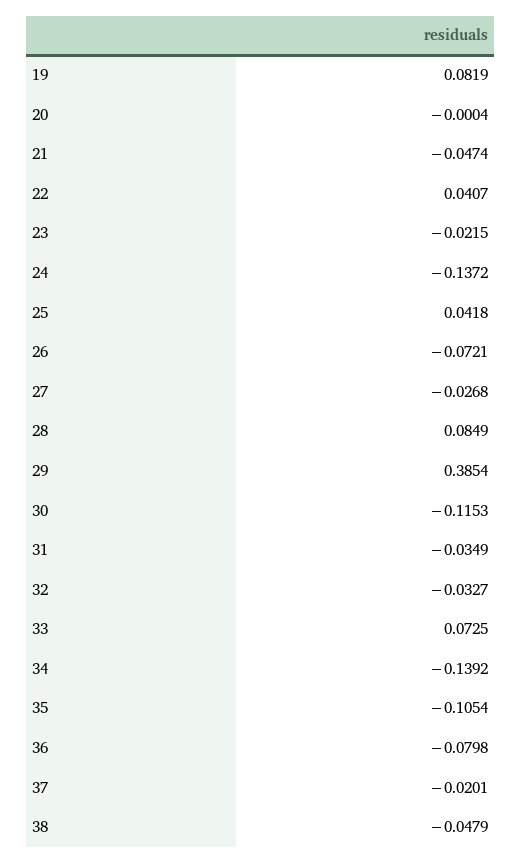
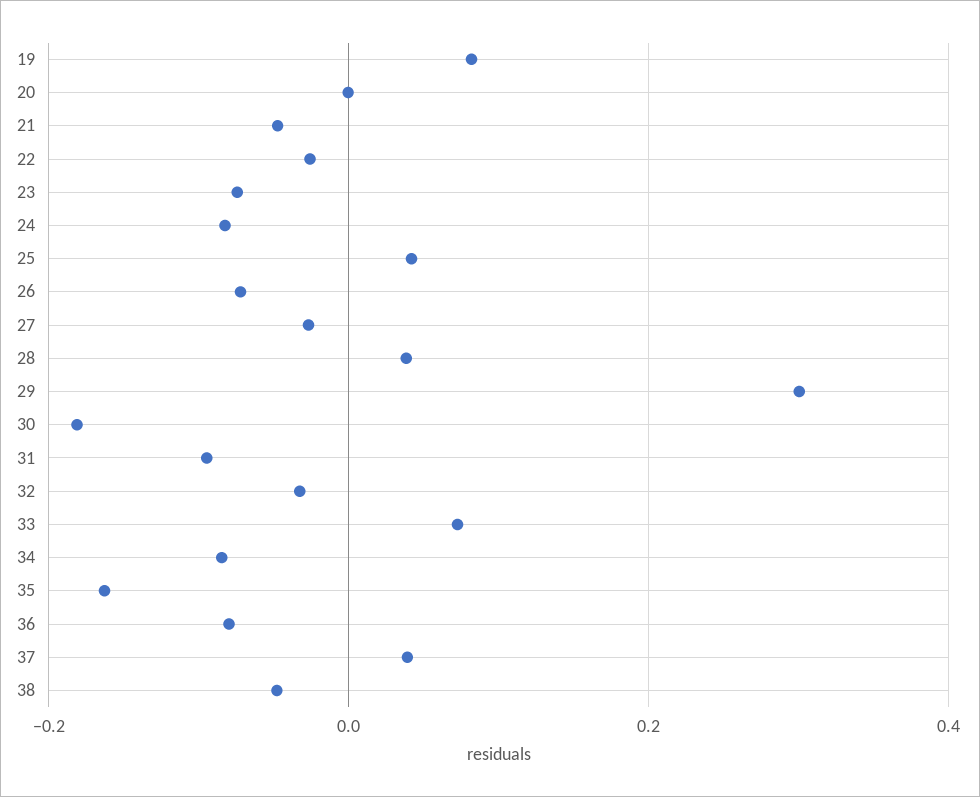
  {
    "19": 0.0819,
    "20": -0.0004,
    "21": -0.0474,
-   "22": 0.0407,
+   "22": -0.02,
-   "23": -0.0215,
+   "23": -0.08,
-   "24": -0.1372,
+   "24": -0.08,
    "25": 0.0418,
    "26": -0.0721,
    "27": -0.0268,
-   "28": 0.0849,
+   "28": 0.04,
-   "29": 0.3854,
+   "29": 0.3,
-   "30": -0.1153,
+   "30": -0.18,
-   "31": -0.0349,
+   "31": -0.1,
    "32": -0.0327,
    "33": 0.0725,
-   "34": -0.1392,
+   "34": -0.08,
-   "35": -0.1054,
+   "35": -0.16,
    "36": -0.0798,
-   "37": -0.0201,
+   "37": 0.04,
    "38": -0.0479
  }

